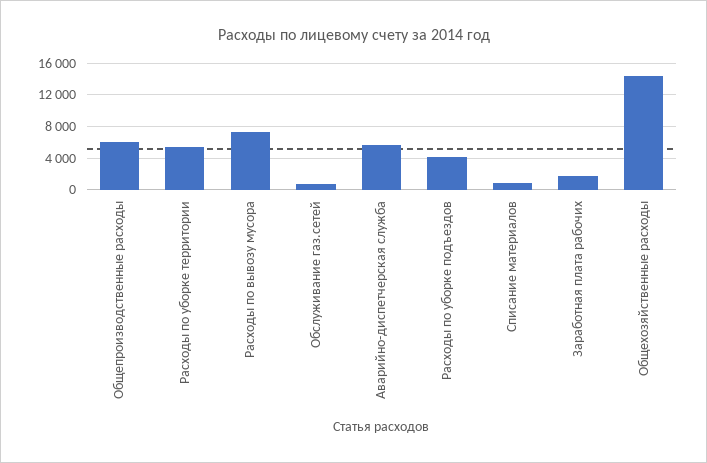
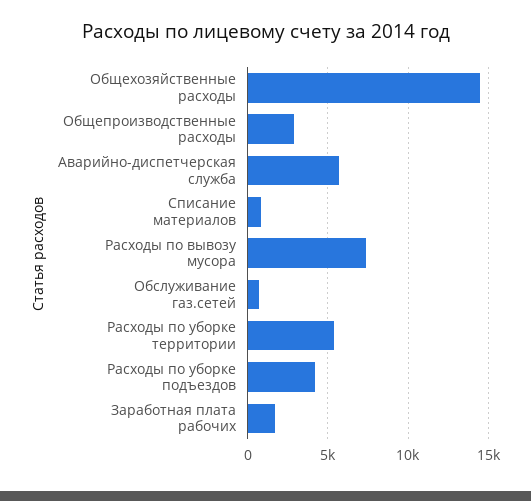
  {
-   "Общепроизводственные расходы": 6000,
+   "Общепроизводственные расходы": 3000,
    "Расходы по уборке территории": 5500,
    "Расходы по вывозу мусора": 7500,
    "Обслуживание газ.сетей": 500,
    "Аварийно-диспетчерская служба": 5500,
    "Расходы по уборке подъездов": 4000,
    "Списание материалов": 1000,
    "Заработная плата рабочих": 1500,
    "Общехозяйственные расходы": 14500
  }

